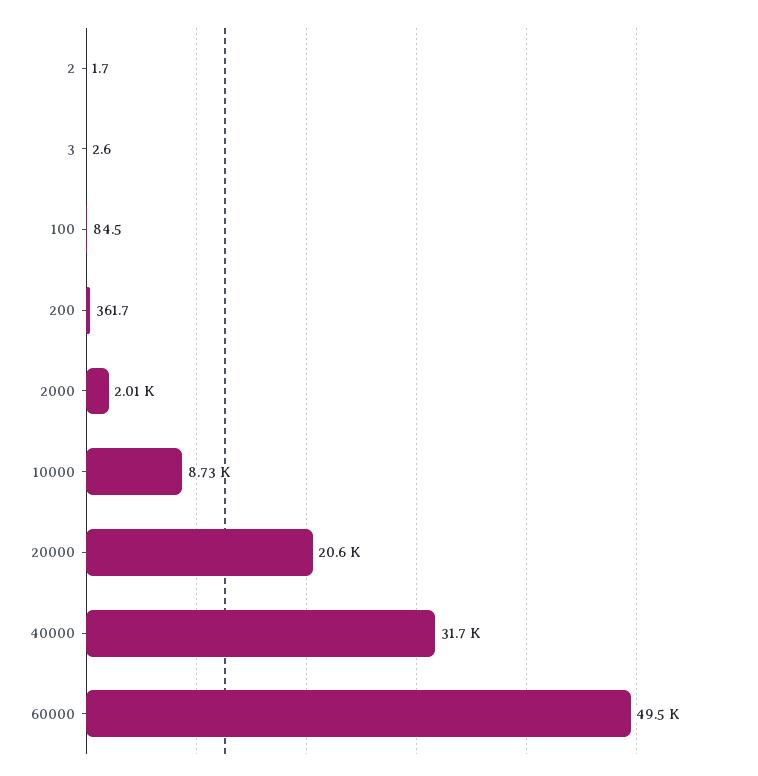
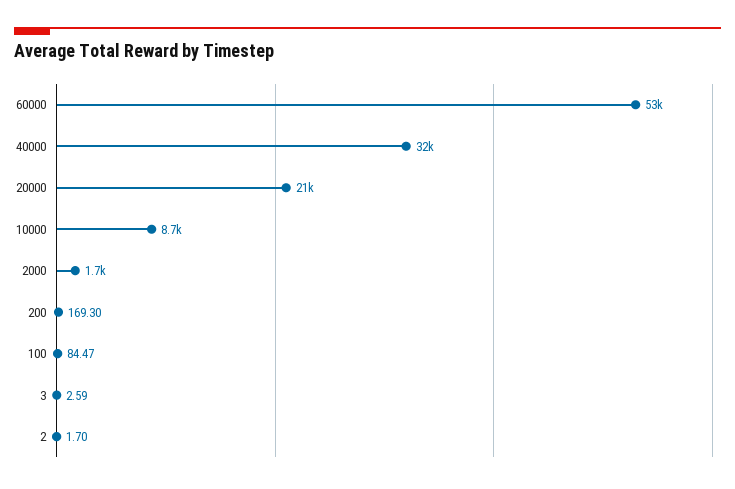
  {
    "2": 1.7,
    "3": 2.59,
    "100": 84.47,
-   "200": 361.7,
+   "200": 169.3,
-   "2000": 2010,
+   "2000": 1700,
    "10000": 8730,
    "20000": 20600,
    "40000": 31700,
-   "60000": 49500
+   "60000": 53000
  }

